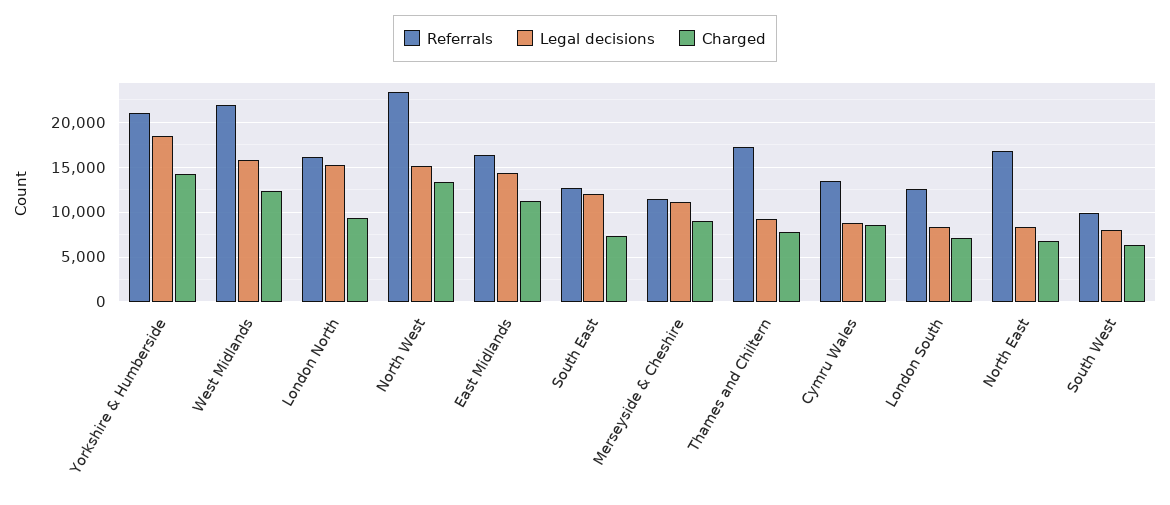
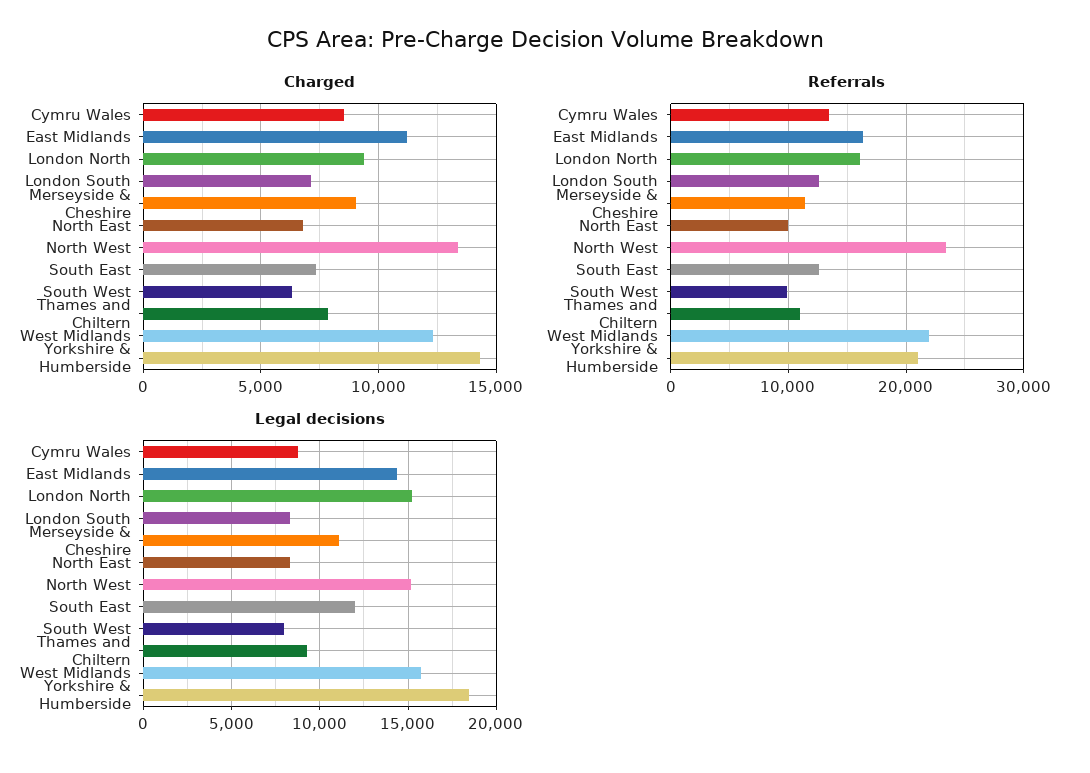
  {
    "Referrals": {
      "Yorkshire & Humberside": 21000,
      "West Midlands": 22000,
      "London North": 16000,
      "North West": 23000,
      "East Midlands": 16000,
      "South East": 13000,
      "Merseyside & Cheshire": 11000,
-     "Thames and Chiltern": 17000,
+     "Thames and Chiltern": 11000,
      "Cymru Wales": 13000,
      "London South": 13000,
-     "North East": 17000,
+     "North East": 10000,
      "South West": 10000
    },
    "Legal decisions": {
      "Yorkshire & Humberside": 18500,
      "West Midlands": 16000,
      "London North": 15000,
      "North West": 15000,
      "East Midlands": 14500,
      "South East": 12000,
      "Merseyside & Cheshire": 11000,
      "Thames and Chiltern": 9500,
      "Cymru Wales": 9000,
      "London South": 8500,
      "North East": 8500,
      "South West": 8000
    },
    "Charged": {
      "Yorkshire & Humberside": 14500,
      "West Midlands": 12500,
      "London North": 9500,
      "North West": 13500,
      "East Midlands": 11000,
      "South East": 7500,
      "Merseyside & Cheshire": 9000,
      "Thames and Chiltern": 8000,
      "Cymru Wales": 8500,
      "London South": 7000,
      "North East": 7000,
      "South West": 6500
    }
  }

